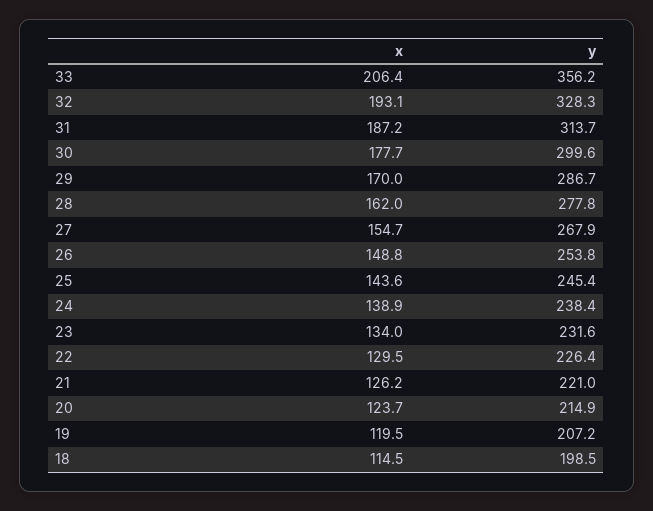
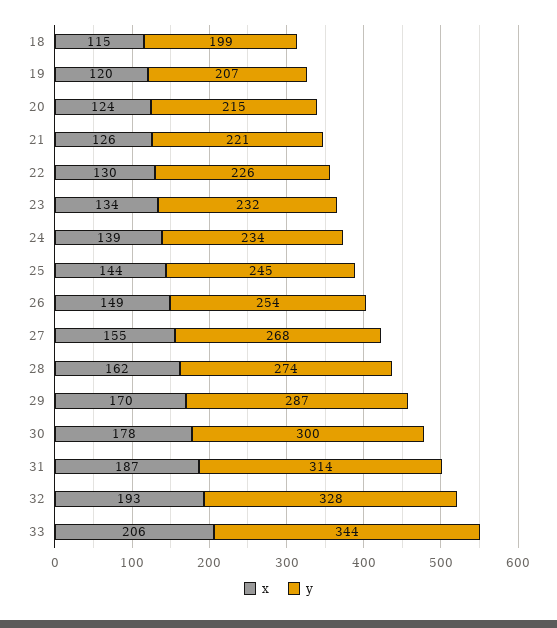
  {
    "x": {
      "33": 206.4,
      "32": 193.1,
      "31": 187.2,
      "30": 177.7,
      "29": 170,
      "28": 162,
      "27": 154.7,
      "26": 148.8,
      "25": 143.6,
      "24": 138.9,
      "23": 134,
      "22": 129.5,
      "21": 126.2,
      "20": 123.7,
      "19": 119.5,
      "18": 114.5
    },
    "y": {
-     "33": 356.2,
+     "33": 344,
      "32": 328.3,
      "31": 313.7,
      "30": 299.6,
      "29": 286.7,
-     "28": 277.8,
+     "28": 274,
      "27": 267.9,
      "26": 253.8,
      "25": 245.4,
-     "24": 238.4,
+     "24": 234,
      "23": 231.6,
      "22": 226.4,
      "21": 221,
      "20": 214.9,
      "19": 207.2,
      "18": 198.5
    }
  }

